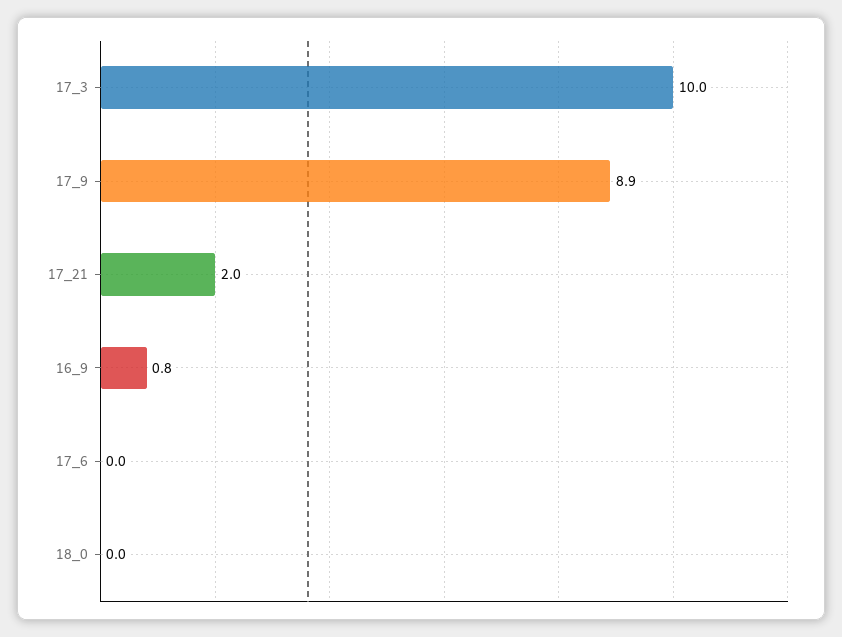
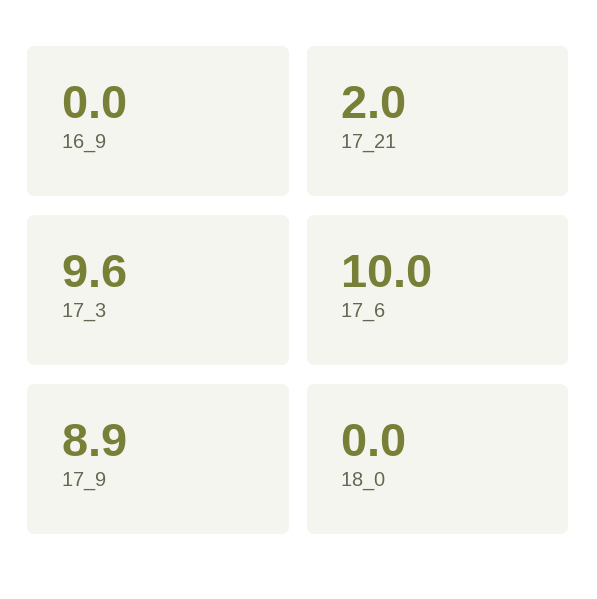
  {
-   "17_3": 10,
+   "17_3": 9.6,
    "17_9": 8.9,
    "17_21": 2,
-   "16_9": 0.8,
+   "16_9": 0,
-   "17_6": 0,
+   "17_6": 10,
    "18_0": 0
  }

